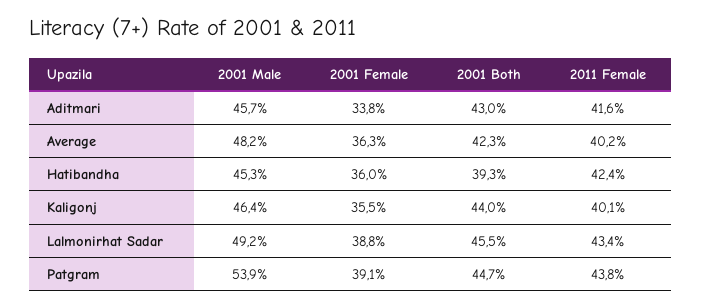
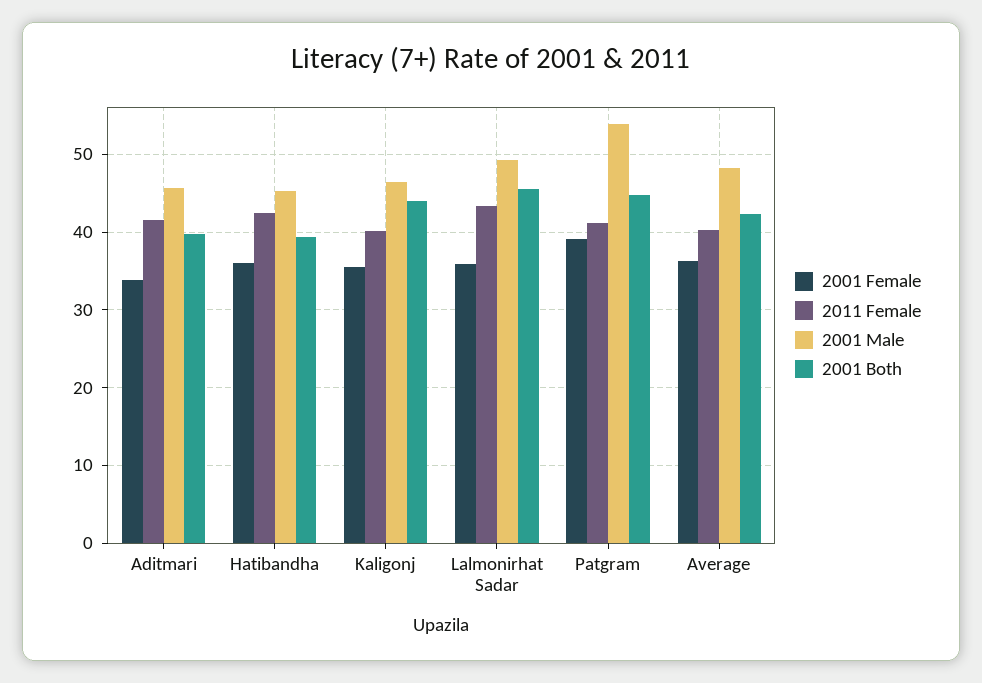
  {
    "2001 Male": {
      "Aditmari": 45.7,
      "Average": 48.2,
      "Hatibandha": 45.3,
      "Kaligonj": 46.4,
      "Lalmonirhat Sadar": 49.2,
      "Patgram": 53.9
    },
    "2001 Female": {
      "Aditmari": 33.8,
      "Average": 36.3,
      "Hatibandha": 36,
      "Kaligonj": 35.5,
-     "Lalmonirhat Sadar": 38.8,
+     "Lalmonirhat Sadar": 36,
      "Patgram": 39.1
    },
    "2001 Both": {
-     "Aditmari": 43,
+     "Aditmari": 40,
      "Average": 42.3,
      "Hatibandha": 39.3,
      "Kaligonj": 44,
      "Lalmonirhat Sadar": 45.5,
      "Patgram": 44.7
    },
    "2011 Female": {
      "Aditmari": 41.6,
      "Average": 40.2,
      "Hatibandha": 42.4,
      "Kaligonj": 40.1,
      "Lalmonirhat Sadar": 43.4,
-     "Patgram": 43.8
+     "Patgram": 41
    }
  }

